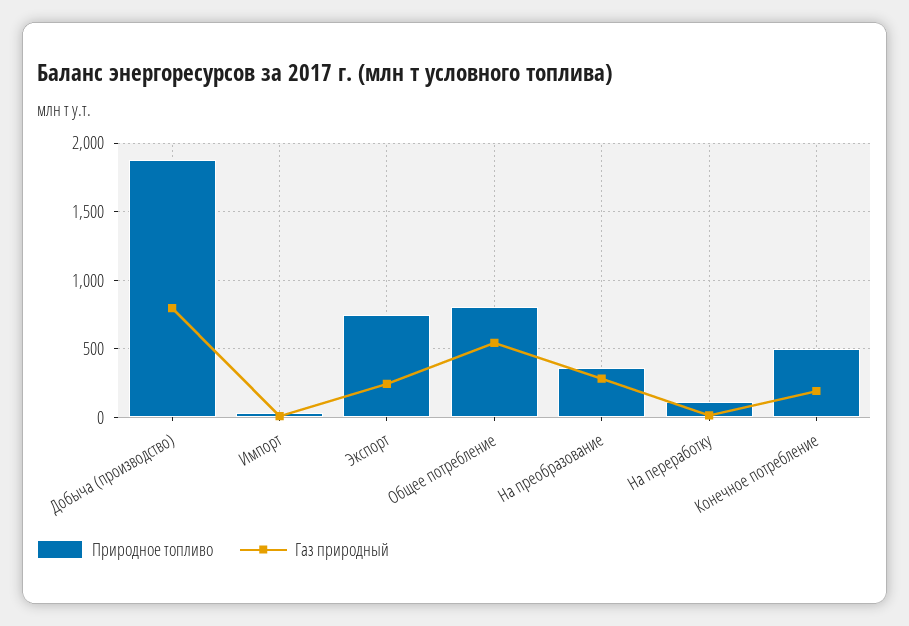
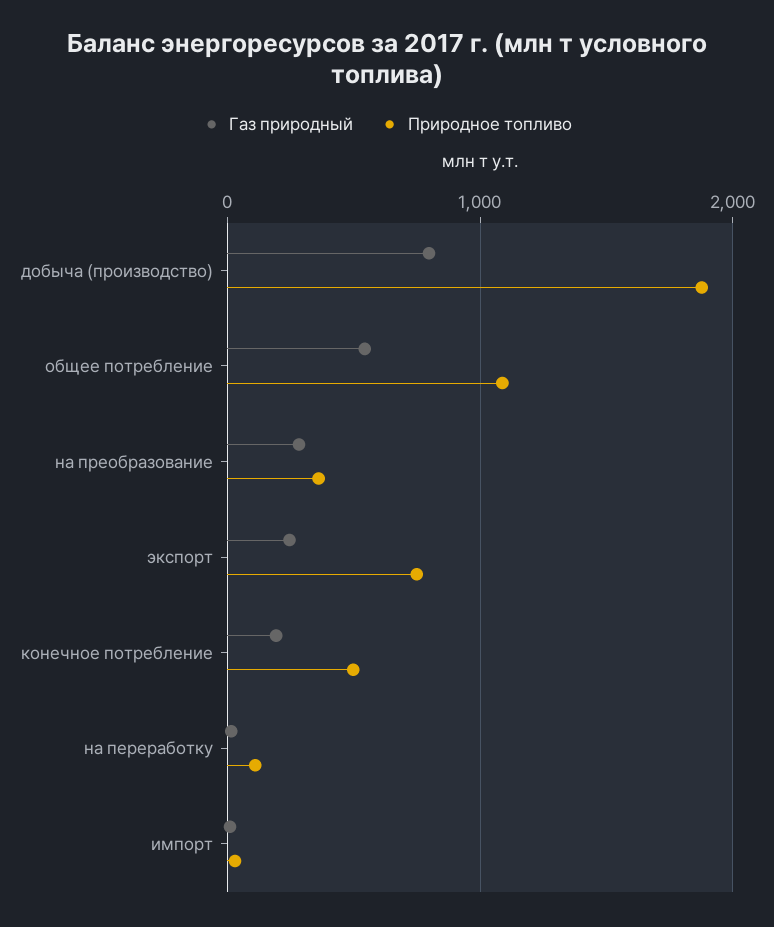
  {
    "Природное топливо": {
      "Добыча (производство)": 1900,
      "Импорт": 50,
      "Экспорт": 750,
-     "Общее потребление": 800,
+     "Общее потребление": 1100,
      "На преобразование": 350,
      "На переработку": 100,
      "Конечное потребление": 500
    },
    "Газ природный": {
      "Добыча (производство)": 800,
      "Импорт": 0,
      "Экспорт": 250,
      "Общее потребление": 550,
      "На преобразование": 300,
      "На переработку": 0,
      "Конечное потребление": 200
    }
  }

